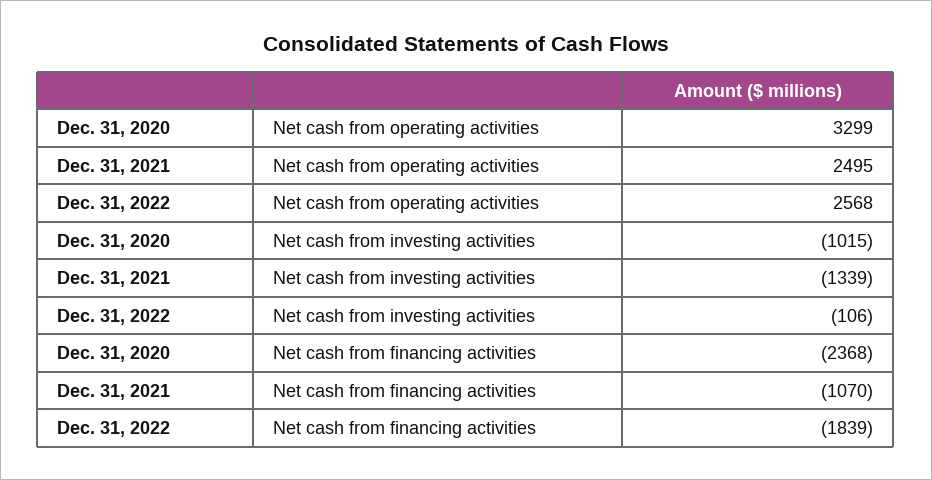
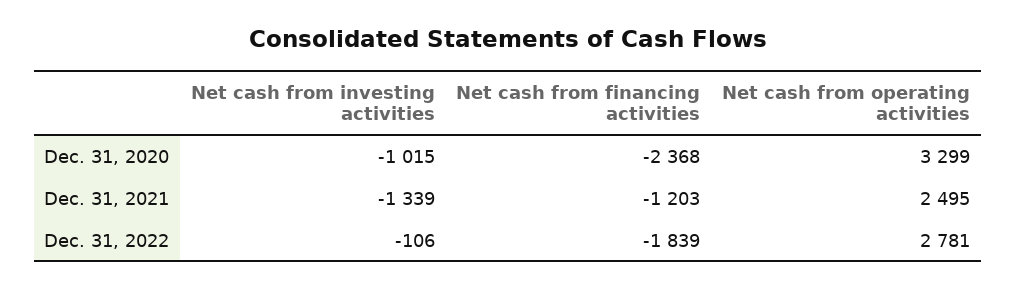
  {
    "Dec. 31, 2020": {
      "Net cash from operating activities": 3299,
      "Net cash from investing activities": -1015,
      "Net cash from financing activities": -2368
    },
    "Dec. 31, 2021": {
      "Net cash from operating activities": 2495,
      "Net cash from investing activities": -1339,
-     "Net cash from financing activities": -1070
+     "Net cash from financing activities": -1203
    },
    "Dec. 31, 2022": {
-     "Net cash from operating activities": 2568,
+     "Net cash from operating activities": 2781,
      "Net cash from investing activities": -106,
      "Net cash from financing activities": -1839
    }
  }

